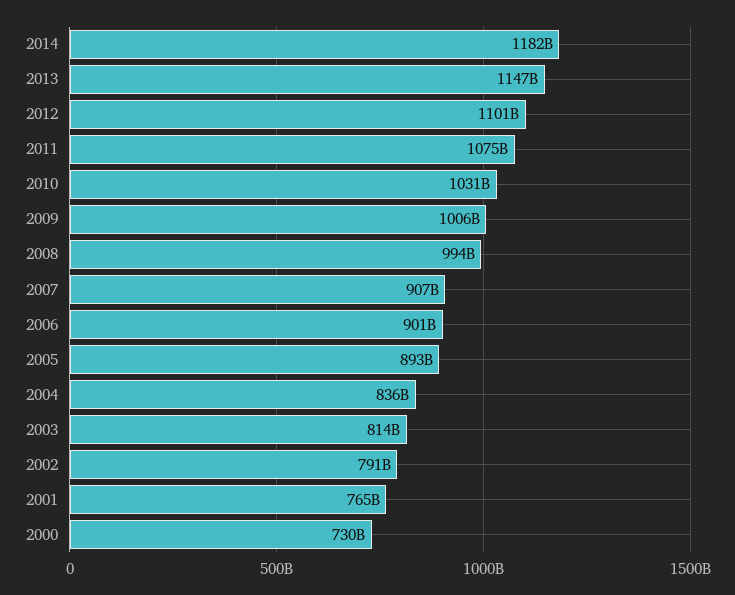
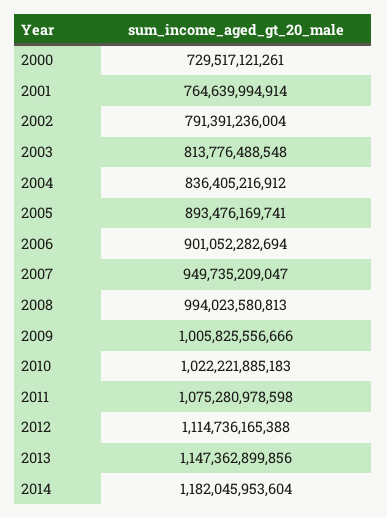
  {
    "2014": 1182045953604,
    "2013": 1147362899856,
-   "2012": 1101000000000,
+   "2012": 1114736165388,
    "2011": 1075280978598,
-   "2010": 1031000000000,
+   "2010": 1022221885183,
    "2009": 1005825556666,
    "2008": 994023580813,
-   "2007": 907000000000,
+   "2007": 949735209047,
    "2006": 901052282694,
    "2005": 893476169741,
    "2004": 836405216912,
    "2003": 813776488548,
    "2002": 791391236004,
    "2001": 764639994914,
    "2000": 729517121261
  }

